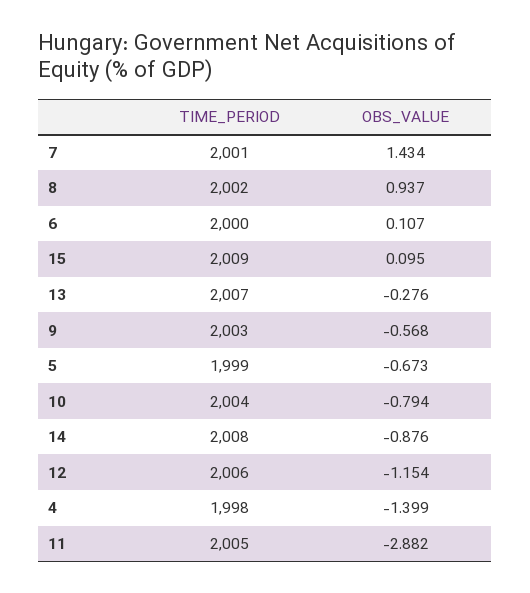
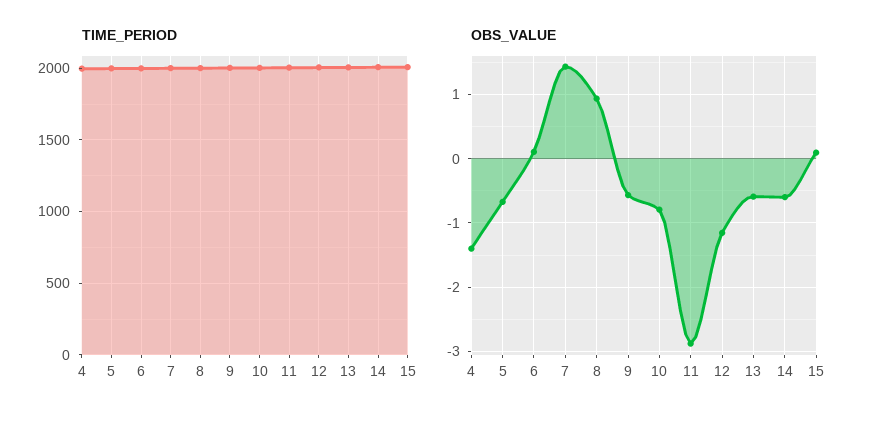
  {
    "TIME_PERIOD": {
      "7": 2001,
      "8": 2002,
      "6": 2000,
      "15": 2009,
      "13": 2007,
      "9": 2003,
      "5": 1999,
      "10": 2004,
      "14": 2008,
      "12": 2006,
      "4": 1998,
      "11": 2005
    },
    "OBS_VALUE": {
      "7": 1.434,
      "8": 0.937,
      "6": 0.107,
      "15": 0.095,
-     "13": -0.276,
+     "13": -0.6,
      "9": -0.568,
      "5": -0.673,
      "10": -0.794,
-     "14": -0.876,
+     "14": -0.6,
      "12": -1.154,
      "4": -1.399,
      "11": -2.882
    }
  }

